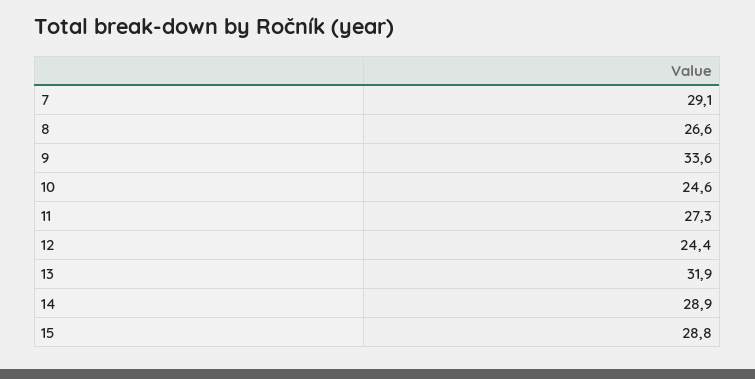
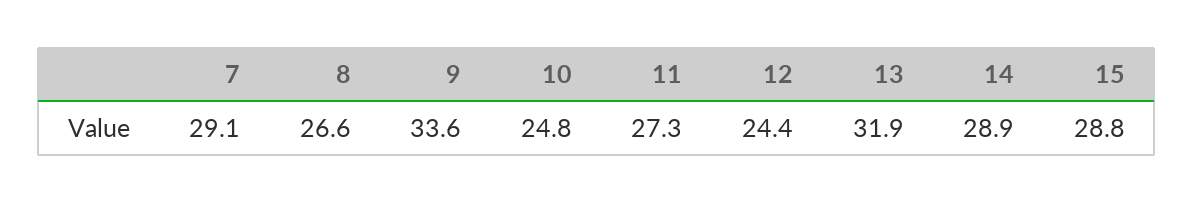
  {
    "7": 29.1,
    "8": 26.6,
    "9": 33.6,
-   "10": 24.6,
+   "10": 24.8,
    "11": 27.3,
    "12": 24.4,
    "13": 31.9,
    "14": 28.9,
    "15": 28.8
  }

